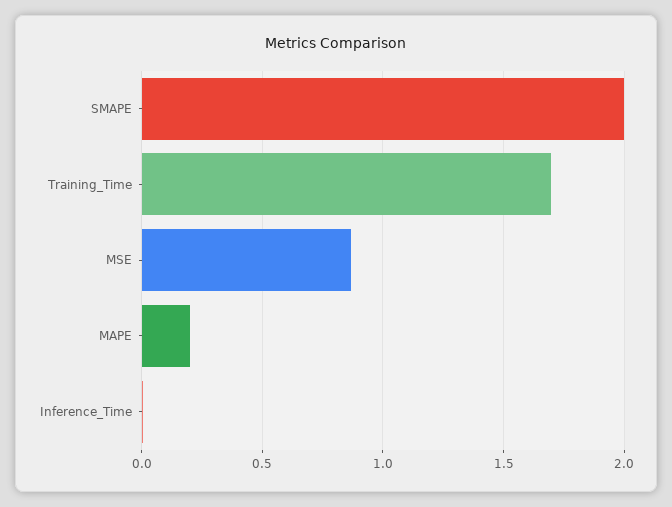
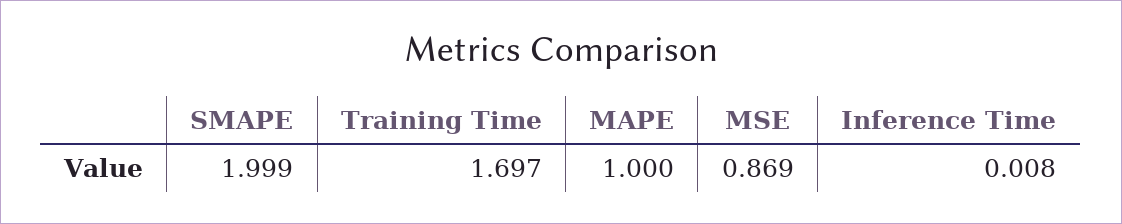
  {
    "SMAPE": 1.999,
    "Training_Time": 1.697,
    "MSE": 0.869,
-   "MAPE": 0.2,
+   "MAPE": 1,
    "Inference_Time": 0.008
  }

